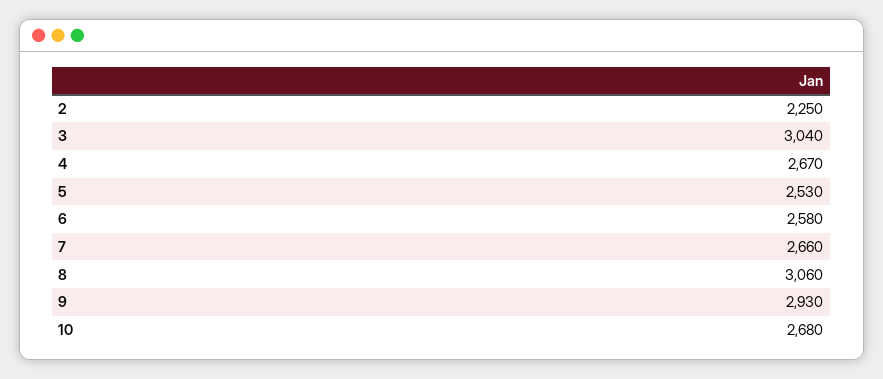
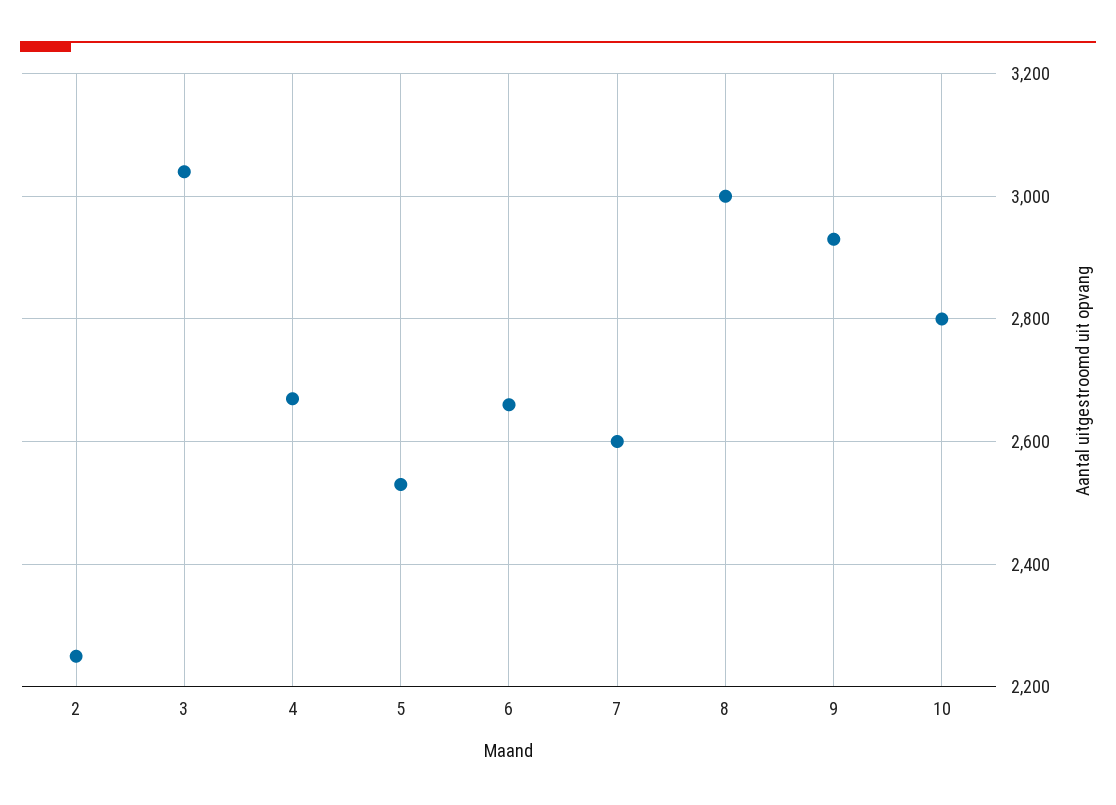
  {
    "2": 2250,
    "3": 3040,
    "4": 2670,
    "5": 2530,
-   "6": 2580,
+   "6": 2660,
-   "7": 2660,
+   "7": 2600,
-   "8": 3060,
+   "8": 3000,
    "9": 2930,
-   "10": 2680
+   "10": 2800
  }

